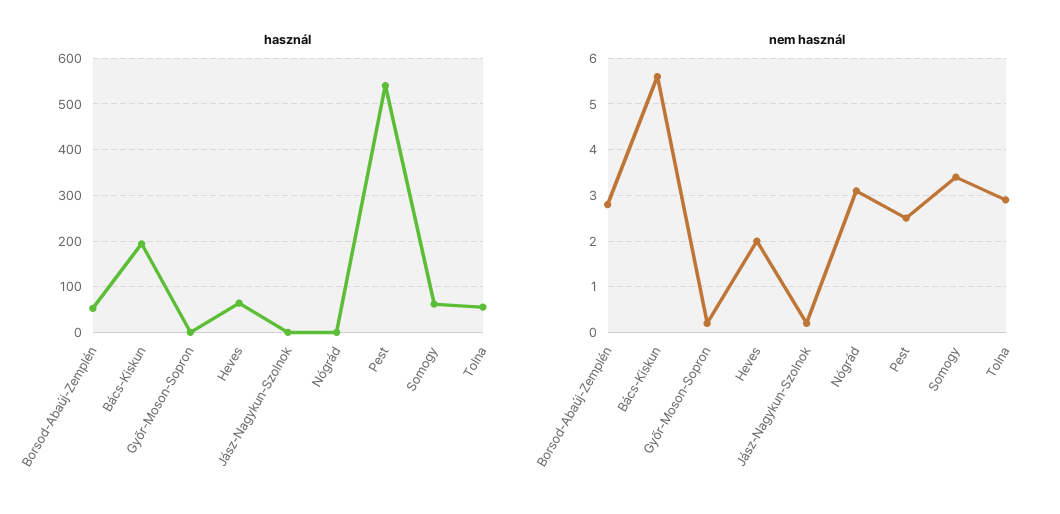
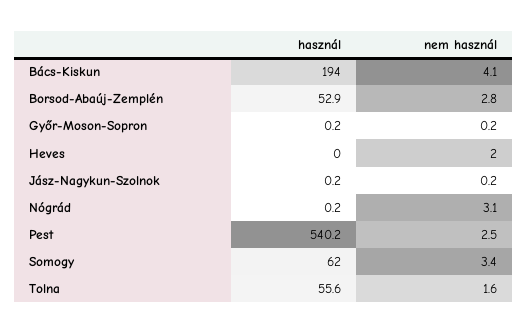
  {
    "használ": {
      "Borsod-Abaúj-Zemplén": 52.9,
      "Bács-Kiskun": 194,
      "Győr-Moson-Sopron": 0.2,
-     "Heves": 60,
+     "Heves": 0,
      "Jász-Nagykun-Szolnok": 0.2,
      "Nógrád": 0.2,
      "Pest": 540.2,
      "Somogy": 62,
      "Tolna": 55.6
    },
    "nem használ": {
      "Borsod-Abaúj-Zemplén": 2.8,
-     "Bács-Kiskun": 5.5,
+     "Bács-Kiskun": 4.1,
      "Győr-Moson-Sopron": 0.2,
      "Heves": 2,
      "Jász-Nagykun-Szolnok": 0.2,
      "Nógrád": 3.1,
      "Pest": 2.5,
      "Somogy": 3.4,
-     "Tolna": 3
+     "Tolna": 1.6
    }
  }

